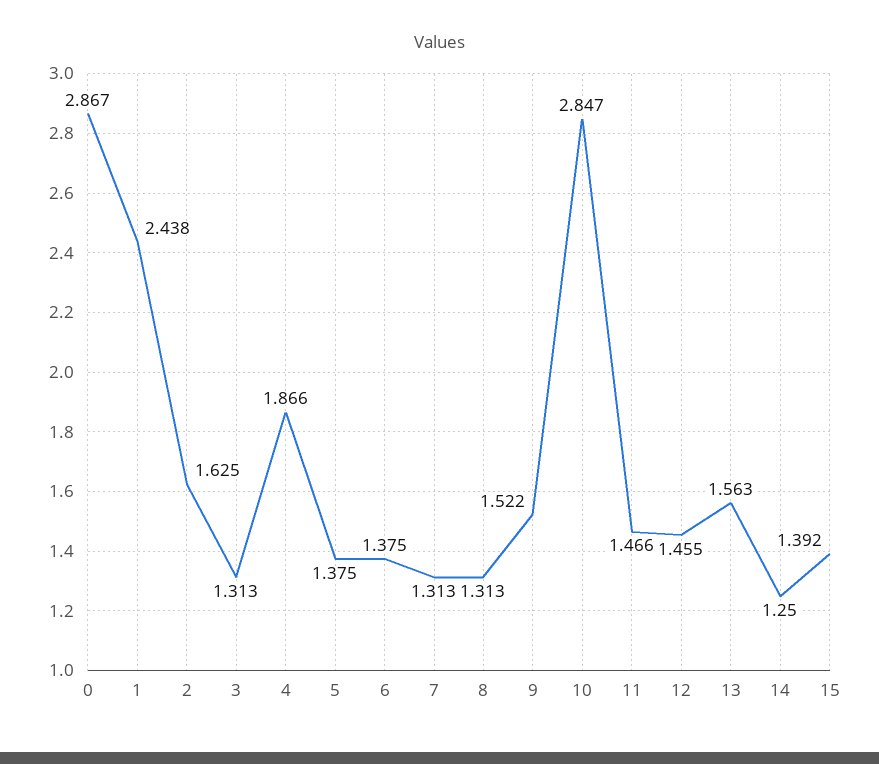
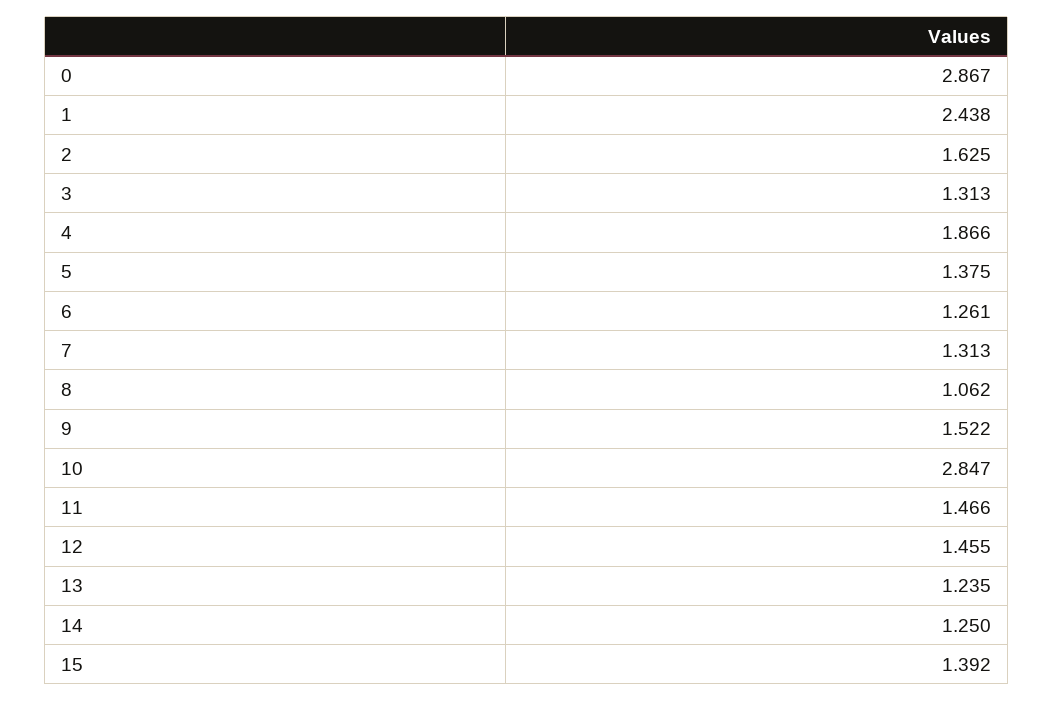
  {
    "0": 2.867,
    "1": 2.438,
    "2": 1.625,
    "3": 1.313,
    "4": 1.866,
    "5": 1.375,
-   "6": 1.375,
+   "6": 1.261,
    "7": 1.313,
-   "8": 1.313,
+   "8": 1.062,
    "9": 1.522,
    "10": 2.847,
    "11": 1.466,
    "12": 1.455,
-   "13": 1.563,
+   "13": 1.235,
    "14": 1.25,
    "15": 1.392
  }

